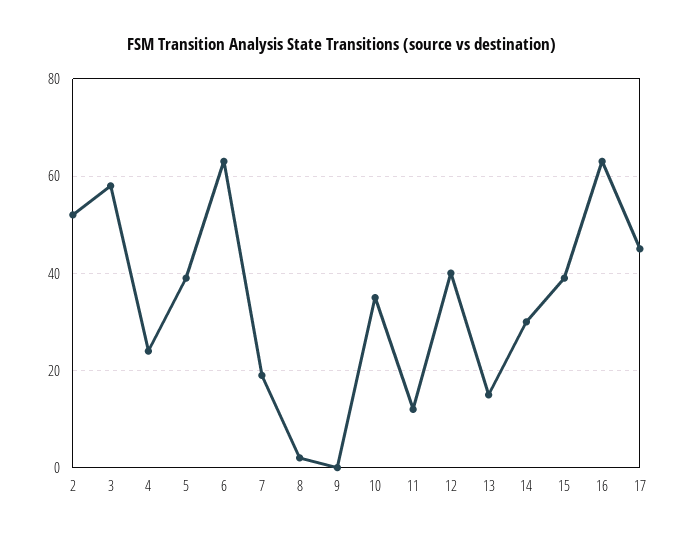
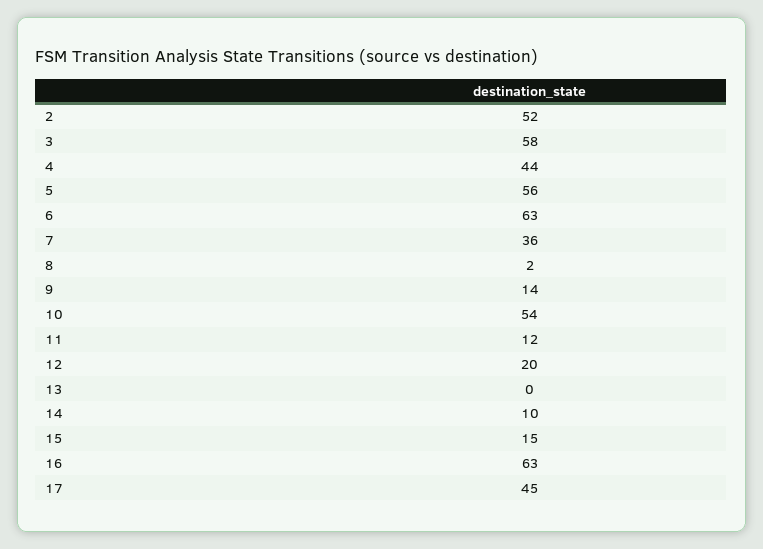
  {
    "2": 52,
    "3": 58,
-   "4": 25,
+   "4": 44,
-   "5": 40,
+   "5": 56,
    "6": 63,
-   "7": 20,
+   "7": 36,
    "8": 2,
-   "9": 0,
+   "9": 14,
-   "10": 35,
+   "10": 54,
    "11": 12,
-   "12": 40,
+   "12": 20,
-   "13": 15,
+   "13": 0,
-   "14": 30,
+   "14": 10,
-   "15": 40,
+   "15": 15,
    "16": 63,
    "17": 45
  }

